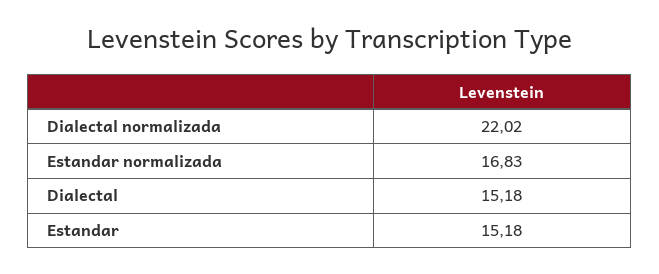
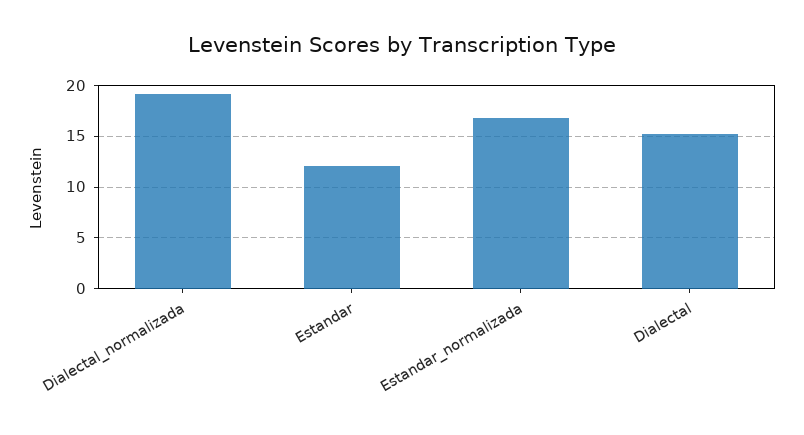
  {
-   "Dialectal normalizada": 22.02,
+   "Dialectal normalizada": 19,
    "Estandar normalizada": 16.83,
    "Dialectal": 15.18,
-   "Estandar": 15.18
+   "Estandar": 12
  }

